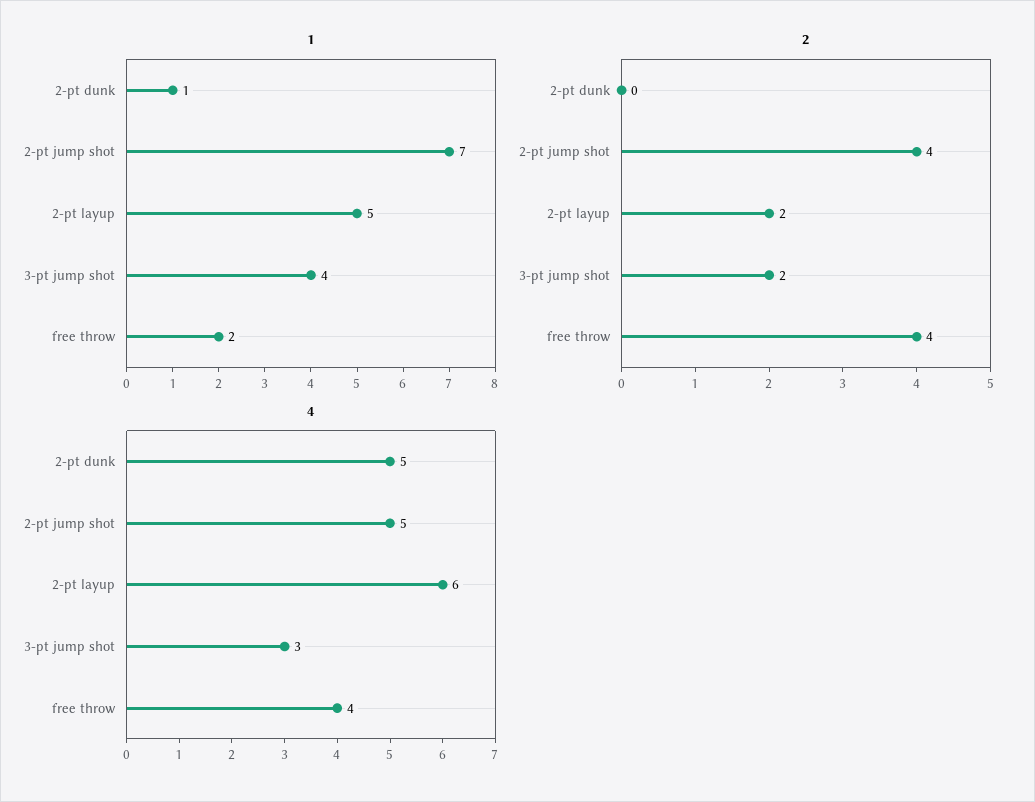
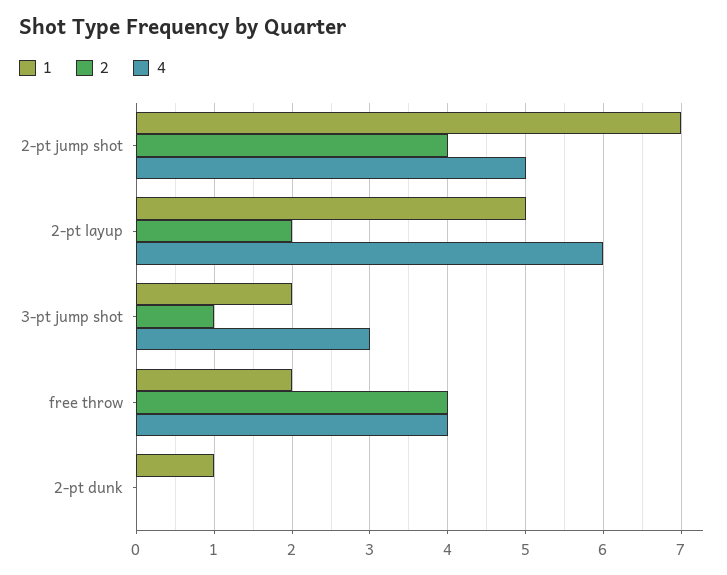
  {
    "1": {
      "2-pt dunk": 1,
      "2-pt jump shot": 7,
      "2-pt layup": 5,
-     "3-pt jump shot": 4,
+     "3-pt jump shot": 2,
      "free throw": 2
    },
    "2": {
      "2-pt dunk": 0,
      "2-pt jump shot": 4,
      "2-pt layup": 2,
-     "3-pt jump shot": 2,
+     "3-pt jump shot": 1,
      "free throw": 4
    },
    "4": {
-     "2-pt dunk": 5,
+     "2-pt dunk": 0,
      "2-pt jump shot": 5,
      "2-pt layup": 6,
      "3-pt jump shot": 3,
      "free throw": 4
    }
  }

